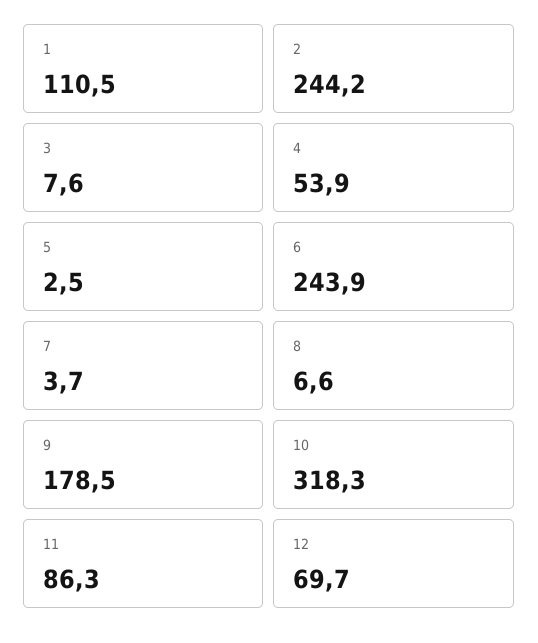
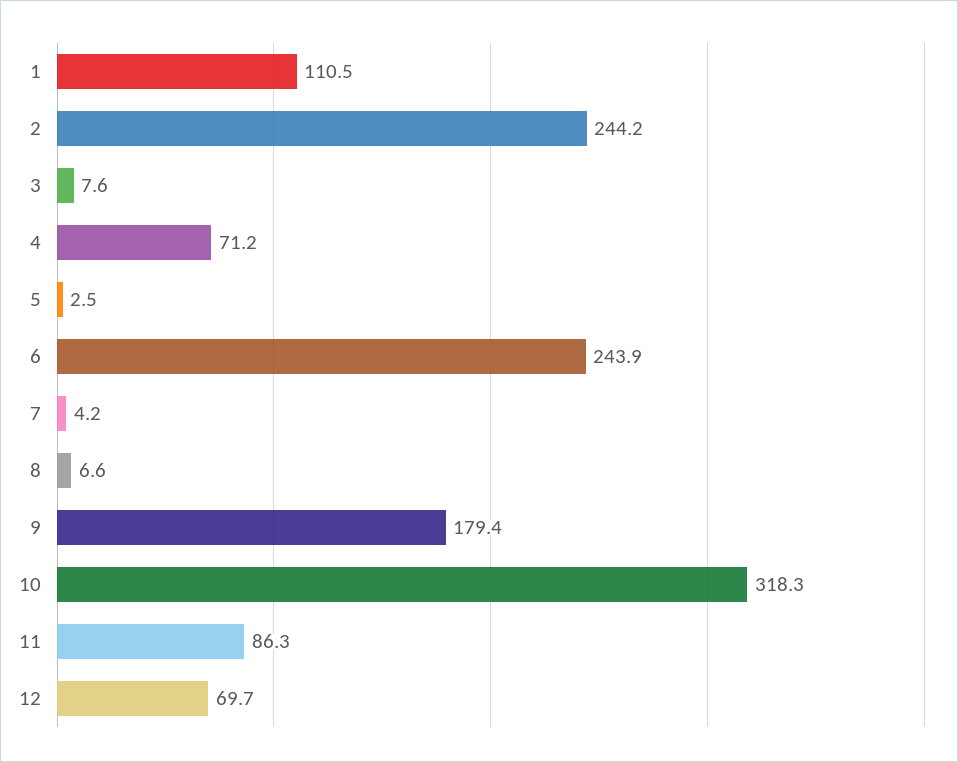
  {
    "1": 110.5,
    "2": 244.2,
    "3": 7.6,
-   "4": 53.9,
+   "4": 71.2,
    "5": 2.5,
    "6": 243.9,
-   "7": 3.7,
+   "7": 4.2,
    "8": 6.6,
-   "9": 178.5,
+   "9": 179.4,
    "10": 318.3,
    "11": 86.3,
    "12": 69.7
  }

